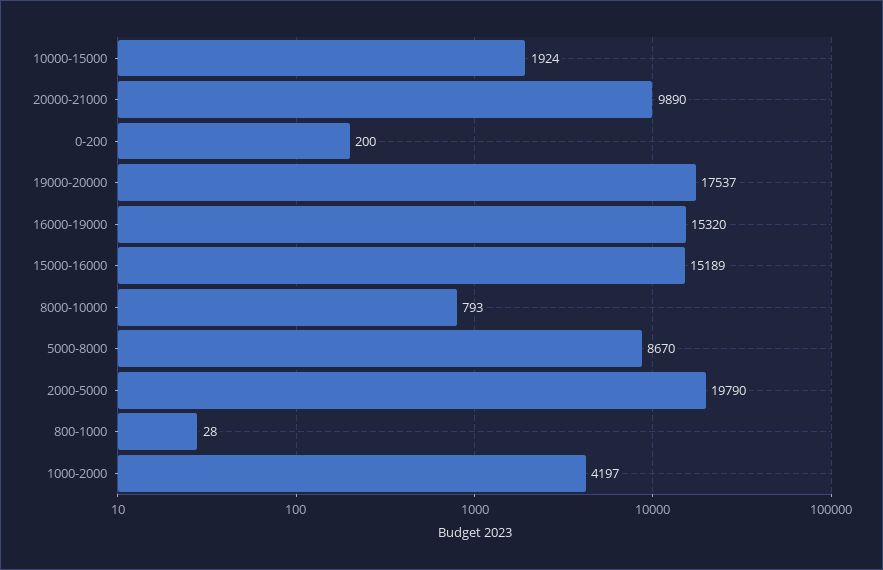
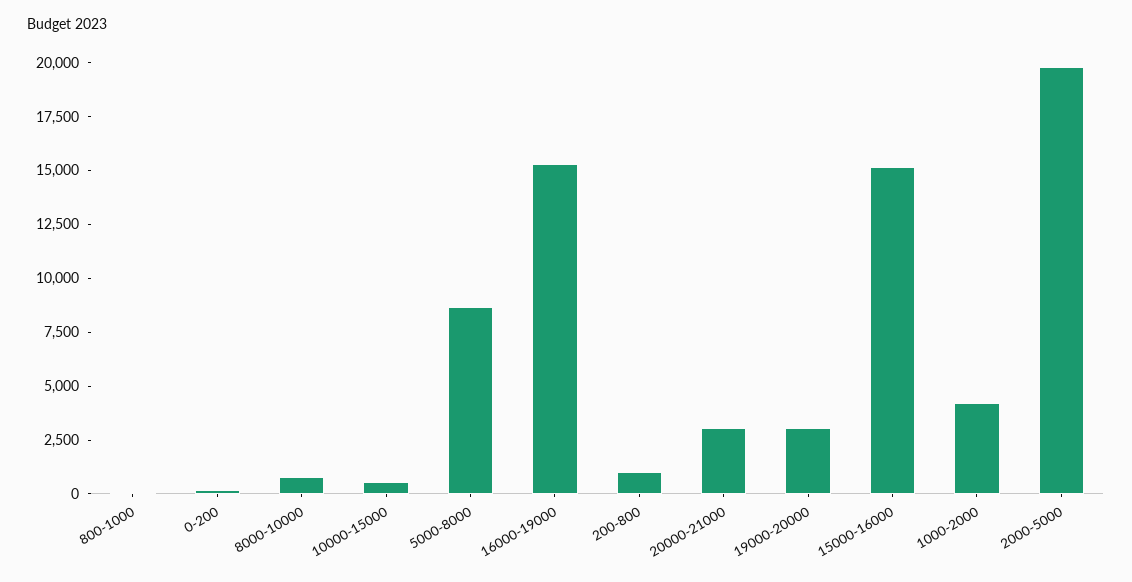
  {
-   "10000-15000": 1924,
+   "10000-15000": 500,
-   "20000-21000": 9890,
+   "20000-21000": 3000,
    "0-200": 200,
-   "19000-20000": 17537,
+   "19000-20000": 3000,
    "16000-19000": 15320,
    "15000-16000": 15189,
    "8000-10000": 793,
    "5000-8000": 8670,
    "2000-5000": 19790,
    "800-1000": 28,
-   "1000-2000": 4197
+   "1000-2000": 4197,
+   "200-800": 1000
  }

